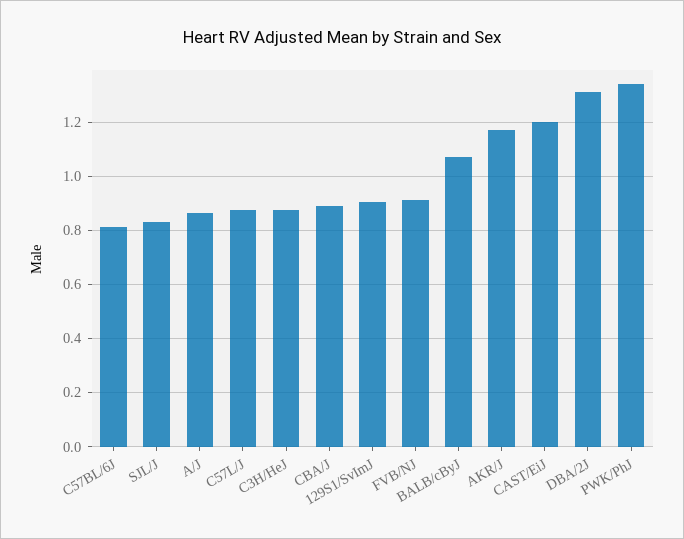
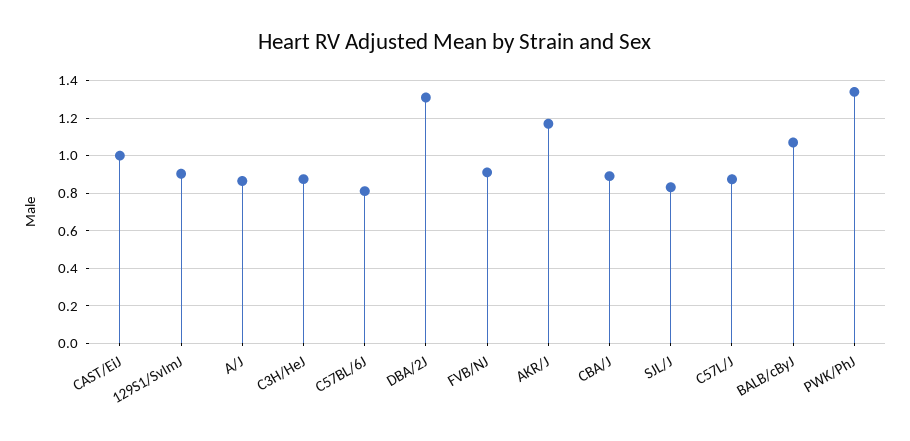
  {
    "C57BL/6J": 0.8,
    "SJL/J": 0.825,
    "A/J": 0.875,
    "C57L/J": 0.875,
    "C3H/HeJ": 0.875,
    "CBA/J": 0.9,
    "129S1/SvImJ": 0.9,
    "FVB/NJ": 0.9,
    "BALB/cByJ": 1.075,
    "AKR/J": 1.175,
-   "CAST/EiJ": 1.2,
+   "CAST/EiJ": 1,
    "DBA/2J": 1.3,
    "PWK/PhJ": 1.35
  }

